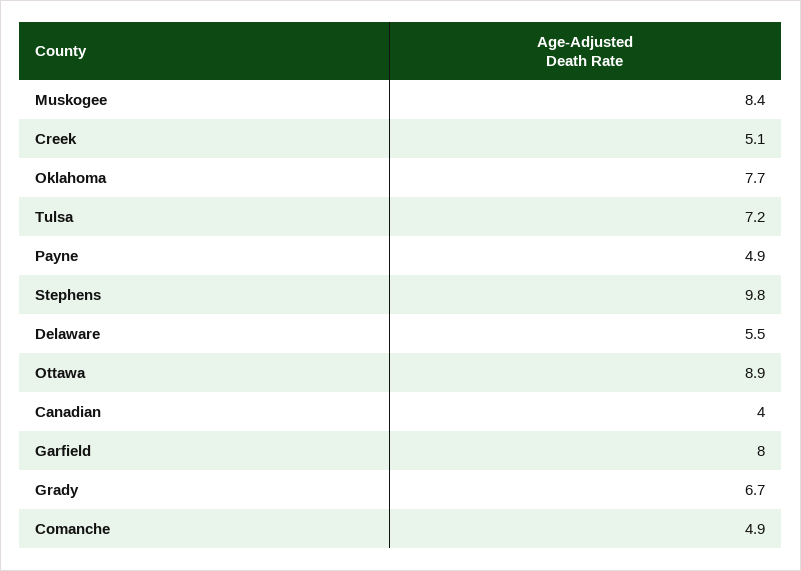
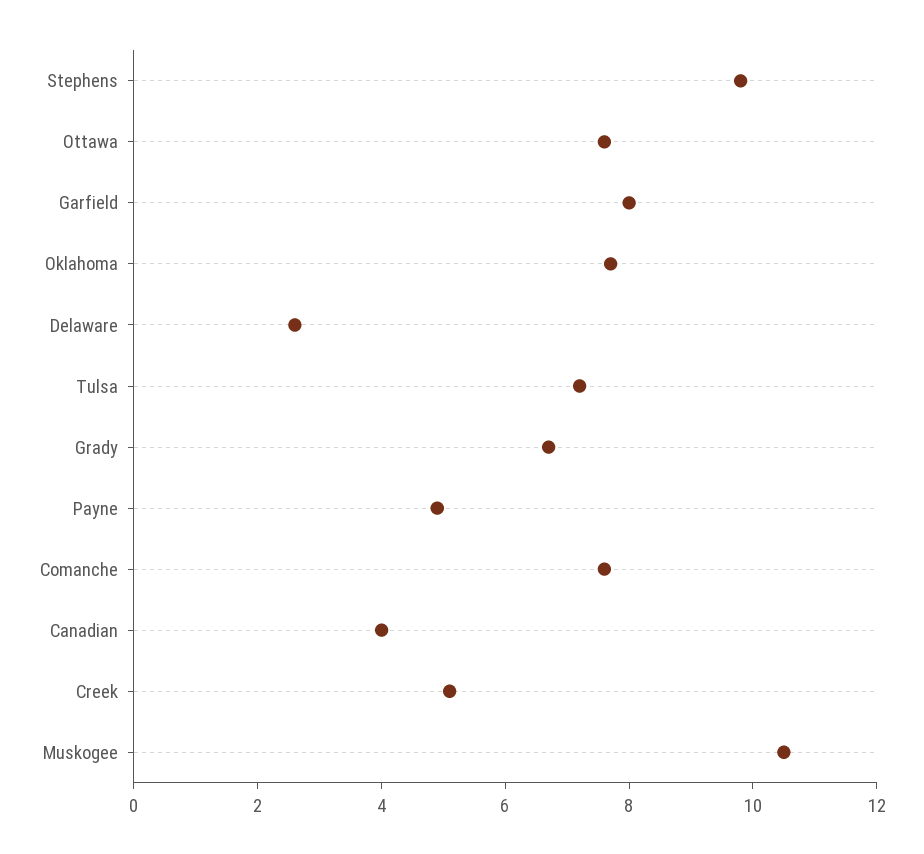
  {
-   "Muskogee": 8.4,
+   "Muskogee": 10.5,
    "Creek": 5.1,
    "Oklahoma": 7.7,
    "Tulsa": 7.2,
    "Payne": 4.9,
    "Stephens": 9.8,
-   "Delaware": 5.5,
+   "Delaware": 2.5,
-   "Ottawa": 8.9,
+   "Ottawa": 7.5,
    "Canadian": 4,
    "Garfield": 8,
    "Grady": 6.7,
-   "Comanche": 4.9
+   "Comanche": 7.5
  }

